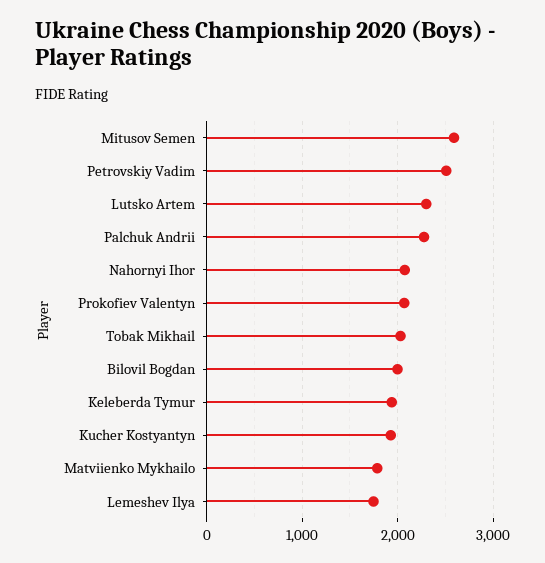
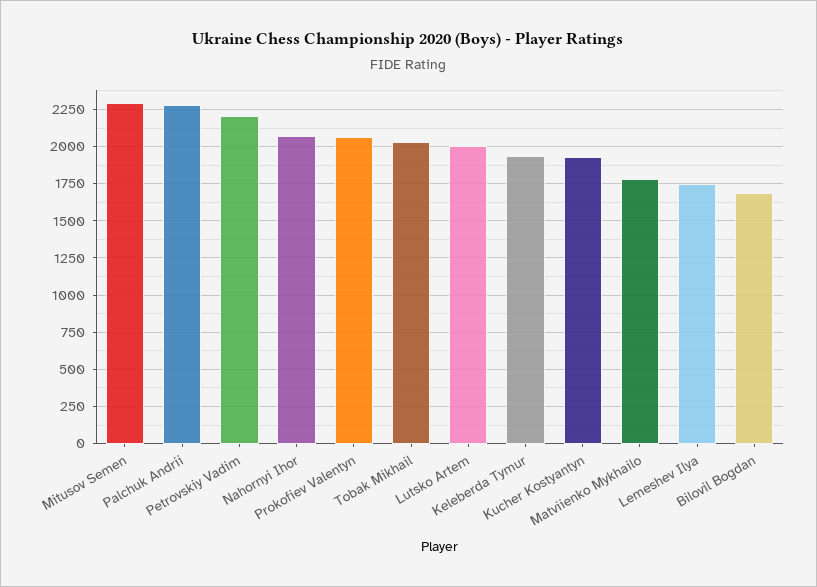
  {
-   "Mitusov Semen": 2600,
+   "Mitusov Semen": 2300,
-   "Petrovskiy Vadim": 2500,
+   "Petrovskiy Vadim": 2200,
-   "Lutsko Artem": 2300,
+   "Lutsko Artem": 2000,
    "Palchuk Andrii": 2300,
    "Nahornyi Ihor": 2050,
    "Prokofiev Valentyn": 2050,
    "Tobak Mikhail": 2050,
-   "Bilovil Bogdan": 2000,
+   "Bilovil Bogdan": 1700,
    "Keleberda Tymur": 1950,
    "Kucher Kostyantyn": 1950,
    "Matviienko Mykhailo": 1800,
    "Lemeshev Ilya": 1750
  }

